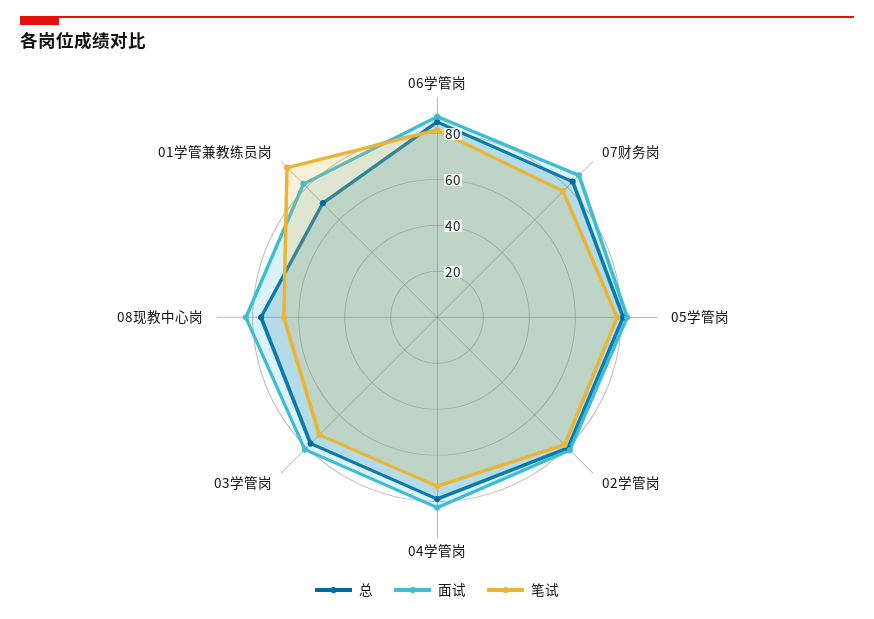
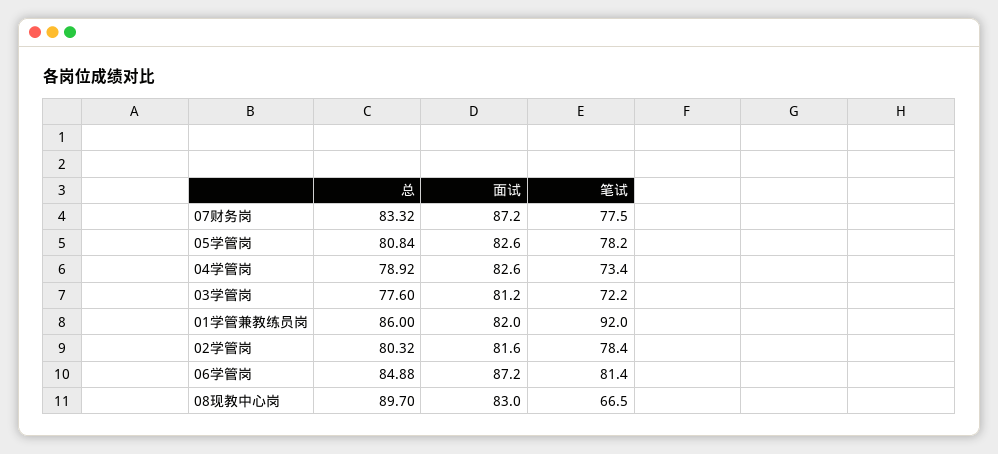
  {
    "总": {
      "06学管岗": 84.88,
      "07财务岗": 83.32,
      "05学管岗": 80.84,
      "02学管岗": 80.32,
      "04学管岗": 78.92,
      "03学管岗": 77.6,
-     "08现教中心岗": 75,
+     "08现教中心岗": 89.7,
-     "01学管兼教练员岗": 70
+     "01学管兼教练员岗": 86
    },
    "面试": {
      "06学管岗": 87.2,
      "07财务岗": 87.2,
      "05学管岗": 82.6,
      "02学管岗": 81.6,
      "04学管岗": 82.6,
      "03学管岗": 81.2,
      "08现教中心岗": 83,
      "01学管兼教练员岗": 82
    },
    "笔试": {
      "06学管岗": 81.4,
      "07财务岗": 77.5,
      "05学管岗": 78.2,
      "02学管岗": 78.4,
      "04学管岗": 73.4,
      "03学管岗": 72.2,
      "08现教中心岗": 66.5,
      "01学管兼教练员岗": 92
    }
  }

